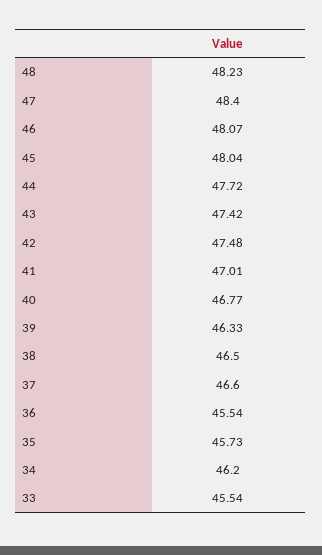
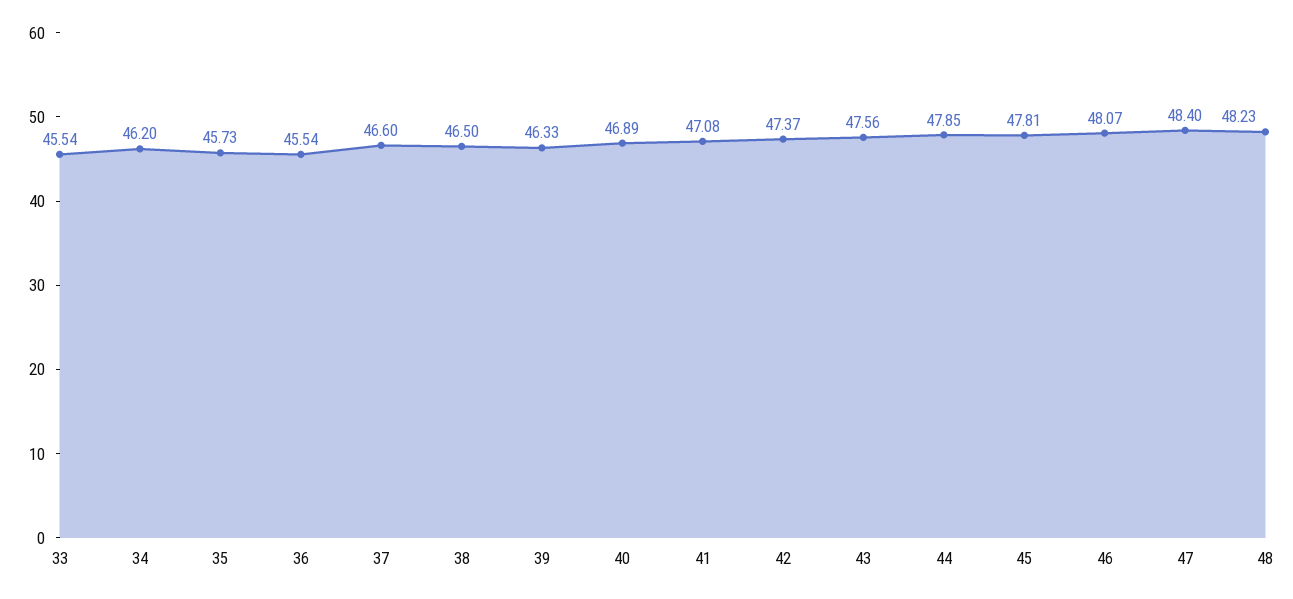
  {
    "48": 48.23,
    "47": 48.4,
    "46": 48.07,
-   "45": 48.04,
+   "45": 47.81,
-   "44": 47.72,
+   "44": 47.85,
-   "43": 47.42,
+   "43": 47.56,
-   "42": 47.48,
+   "42": 47.37,
-   "41": 47.01,
+   "41": 47.08,
-   "40": 46.77,
+   "40": 46.89,
    "39": 46.33,
    "38": 46.5,
    "37": 46.6,
    "36": 45.54,
    "35": 45.73,
    "34": 46.2,
    "33": 45.54
  }

